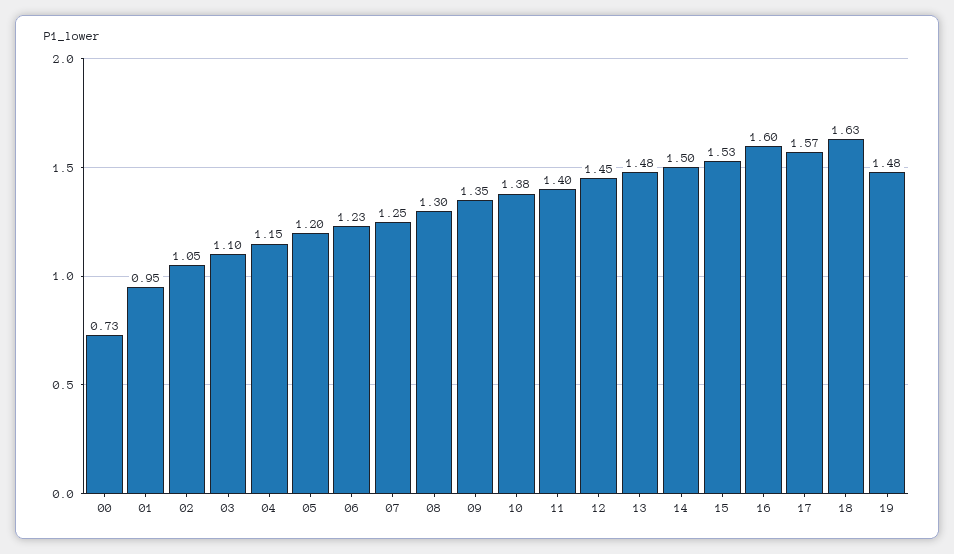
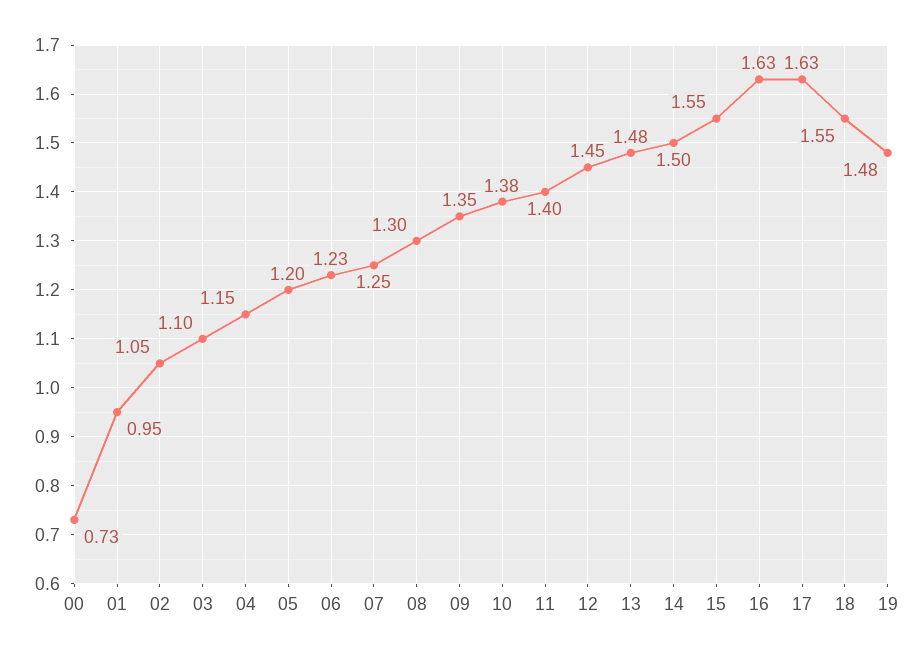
  {
    "00": 0.73,
    "01": 0.95,
    "02": 1.05,
    "03": 1.1,
    "04": 1.15,
    "05": 1.2,
    "06": 1.23,
    "07": 1.25,
    "08": 1.3,
    "09": 1.35,
    "10": 1.38,
    "11": 1.4,
    "12": 1.45,
    "13": 1.48,
    "14": 1.5,
-   "15": 1.53,
+   "15": 1.55,
-   "16": 1.6,
+   "16": 1.63,
-   "17": 1.57,
+   "17": 1.63,
-   "18": 1.63,
+   "18": 1.55,
    "19": 1.48
  }

